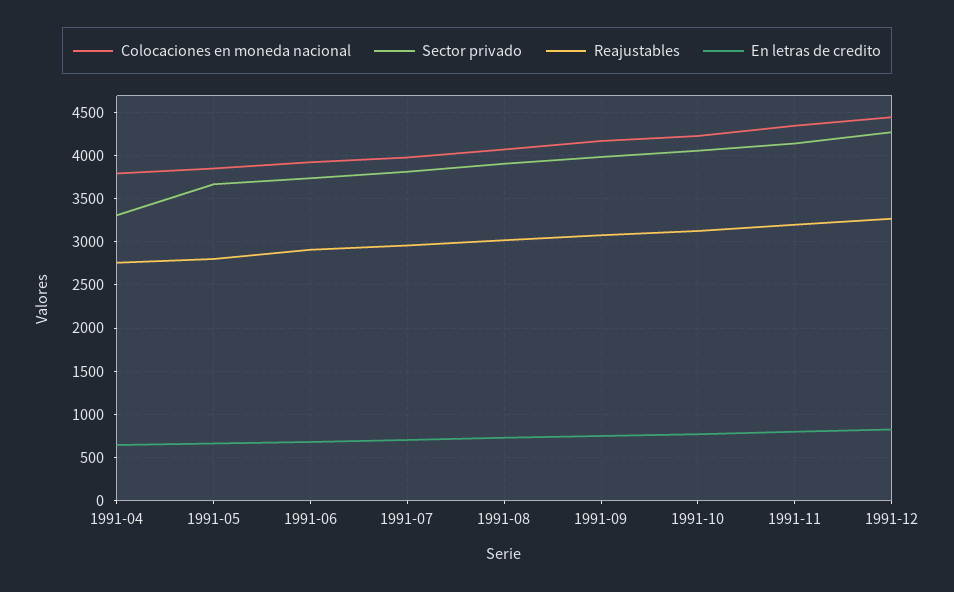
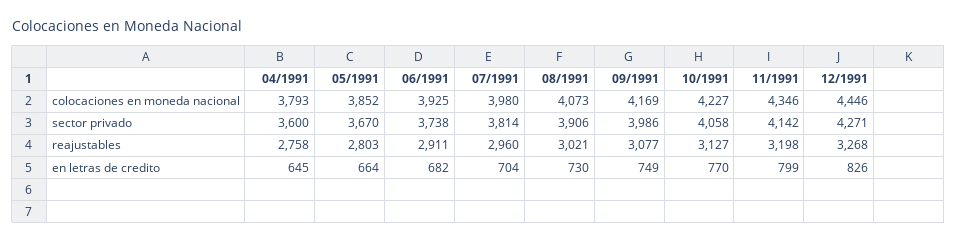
  {
    "Colocaciones en moneda nacional": {
      "1991-04": 3793,
      "1991-05": 3852,
      "1991-06": 3925,
      "1991-07": 3980,
      "1991-08": 4073,
      "1991-09": 4169,
      "1991-10": 4227,
      "1991-11": 4346,
      "1991-12": 4446
    },
    "Sector privado": {
-     "1991-04": 3300,
+     "1991-04": 3600,
      "1991-05": 3670,
      "1991-06": 3738,
      "1991-07": 3814,
      "1991-08": 3906,
      "1991-09": 3986,
      "1991-10": 4058,
      "1991-11": 4142,
      "1991-12": 4271
    },
    "Reajustables": {
      "1991-04": 2758,
      "1991-05": 2803,
      "1991-06": 2911,
      "1991-07": 2960,
      "1991-08": 3021,
      "1991-09": 3077,
      "1991-10": 3127,
      "1991-11": 3198,
      "1991-12": 3268
    },
    "En letras de credito": {
      "1991-04": 645,
      "1991-05": 664,
      "1991-06": 682,
      "1991-07": 704,
      "1991-08": 730,
      "1991-09": 749,
      "1991-10": 770,
      "1991-11": 799,
      "1991-12": 826
    }
  }

